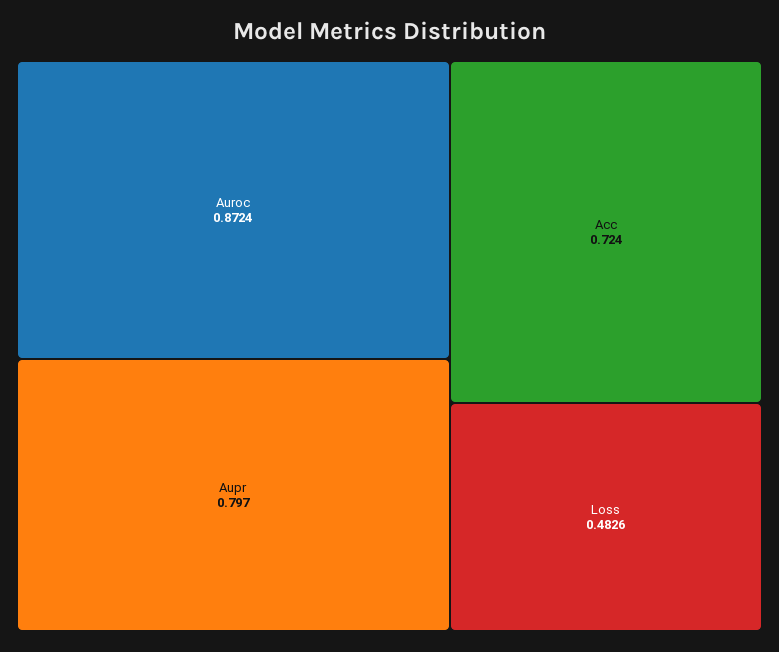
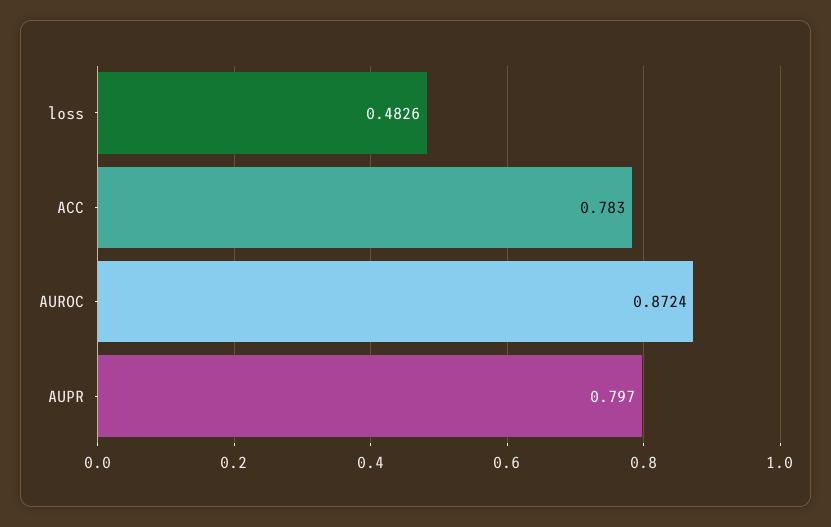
  {
    "Auroc": 0.8724,
    "Aupr": 0.797,
-   "Acc": 0.724,
+   "Acc": 0.783,
    "Loss": 0.4826
  }

